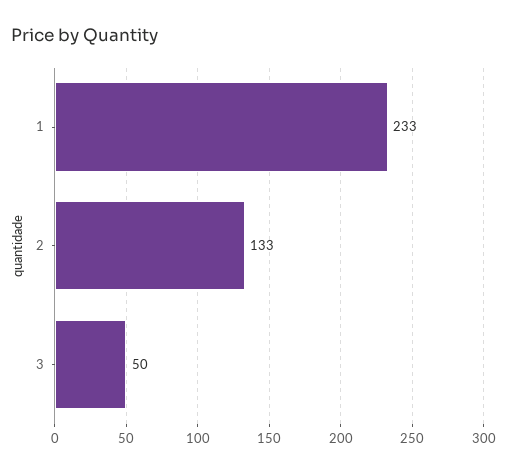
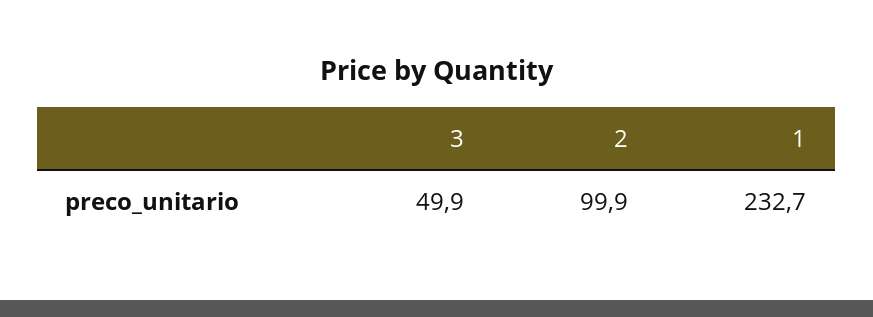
  {
    "1": 232.7,
-   "2": 133,
+   "2": 99.9,
    "3": 49.9
  }

